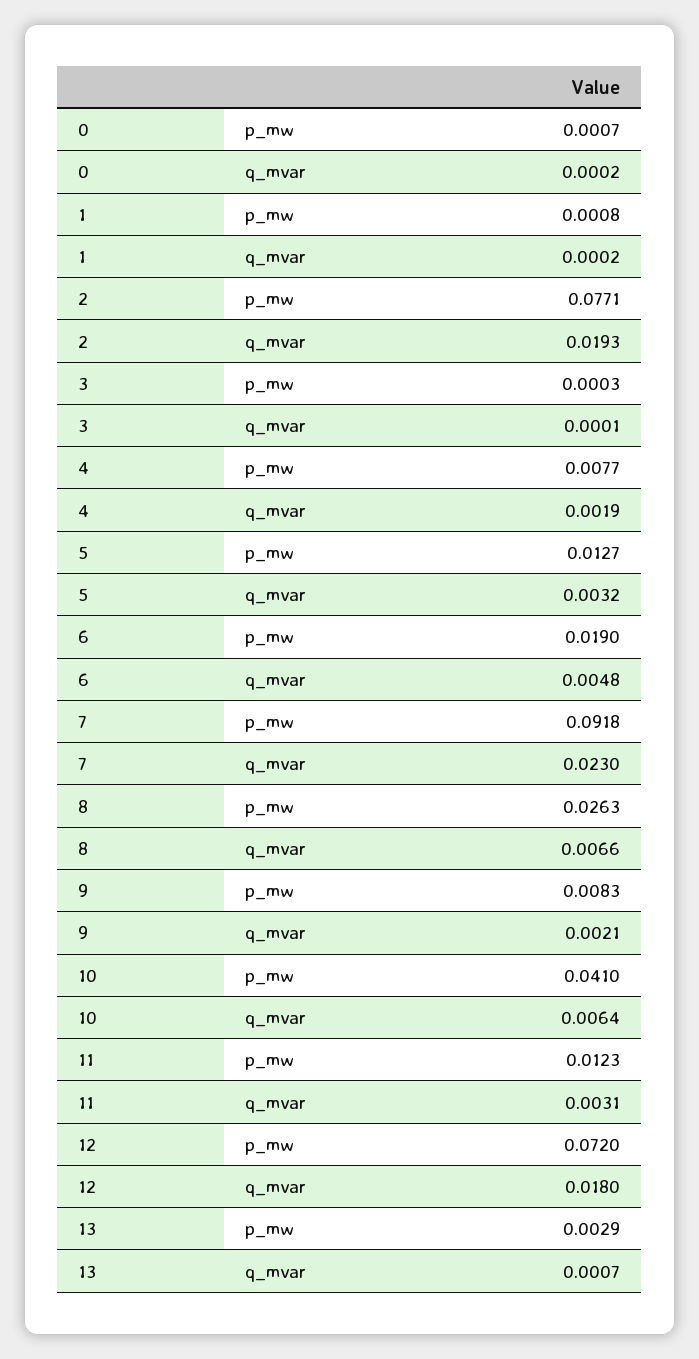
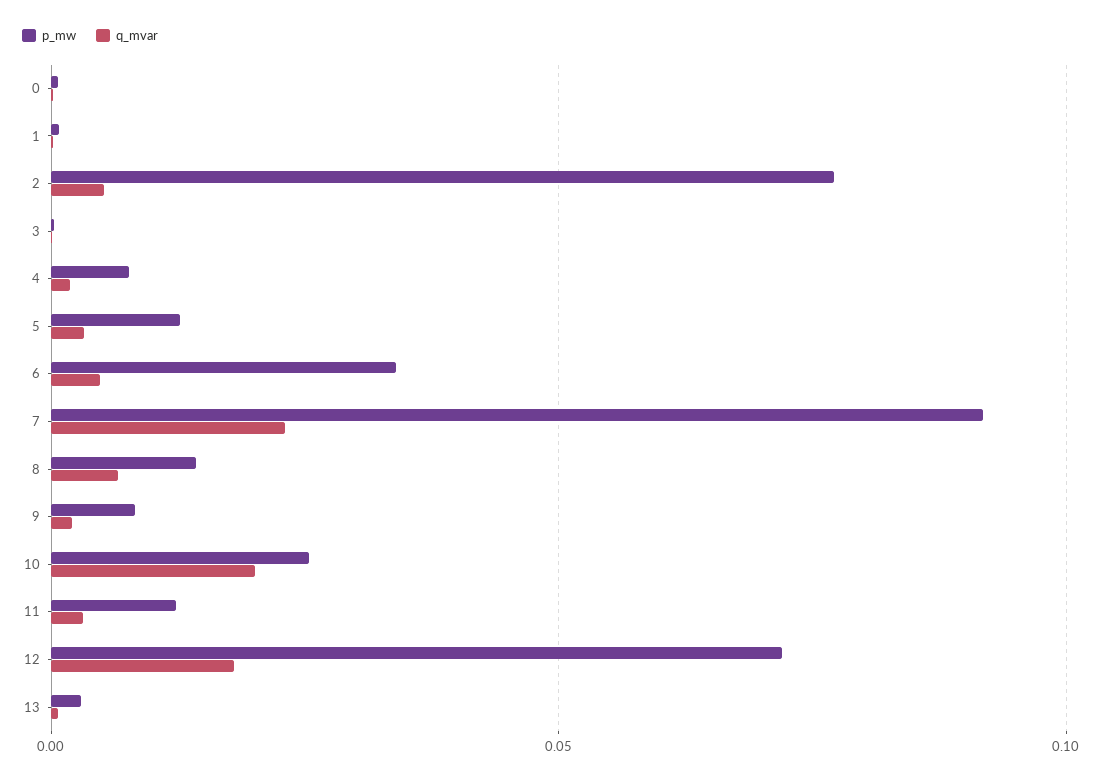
  {
    "p_mw": {
      "0": 0.0007,
      "1": 0.0008,
      "2": 0.0771,
      "3": 0.0003,
      "4": 0.0077,
      "5": 0.0127,
-     "6": 0.019,
+     "6": 0.035,
      "7": 0.0918,
-     "8": 0.0263,
+     "8": 0.015,
      "9": 0.0083,
-     "10": 0.041,
+     "10": 0.025,
      "11": 0.0123,
      "12": 0.072,
      "13": 0.0029
    },
    "q_mvar": {
      "0": 0.0002,
      "1": 0.0002,
-     "2": 0.0193,
+     "2": 0.005,
      "3": 0.0001,
      "4": 0.0019,
      "5": 0.0032,
      "6": 0.0048,
      "7": 0.023,
      "8": 0.0066,
      "9": 0.0021,
-     "10": 0.0064,
+     "10": 0.02,
      "11": 0.0031,
      "12": 0.018,
      "13": 0.0007
    }
  }

